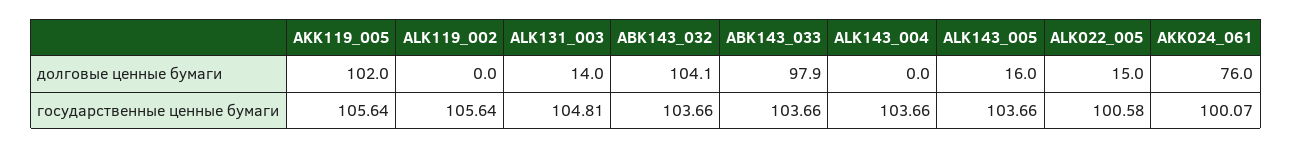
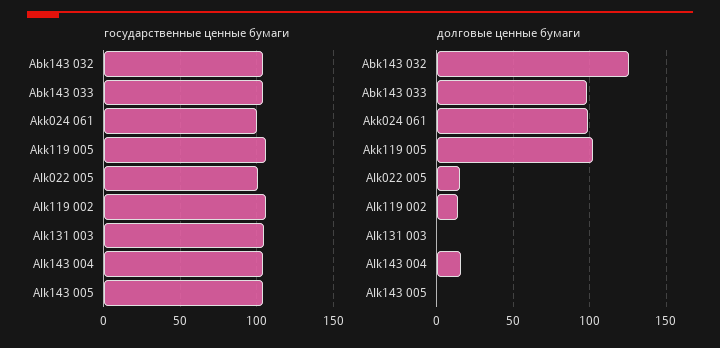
  {
    "долговые ценные бумаги": {
      "AKK119_005": 102,
-     "ALK119_002": 0,
+     "ALK119_002": 15,
-     "ALK131_003": 14,
+     "ALK131_003": 0,
-     "ABK143_032": 104.1,
+     "ABK143_032": 125,
      "ABK143_033": 97.9,
-     "ALK143_004": 0,
+     "ALK143_004": 15,
-     "ALK143_005": 16,
+     "ALK143_005": 0,
      "ALK022_005": 15,
-     "AKK024_061": 76
+     "AKK024_061": 100
    },
    "государственные ценные бумаги": {
      "AKK119_005": 105.64,
      "ALK119_002": 105.64,
      "ALK131_003": 104.81,
      "ABK143_032": 103.66,
      "ABK143_033": 103.66,
      "ALK143_004": 103.66,
      "ALK143_005": 103.66,
      "ALK022_005": 100.58,
      "AKK024_061": 100.07
    }
  }

